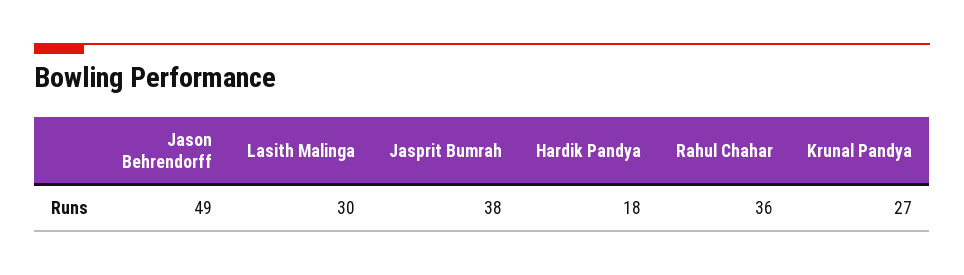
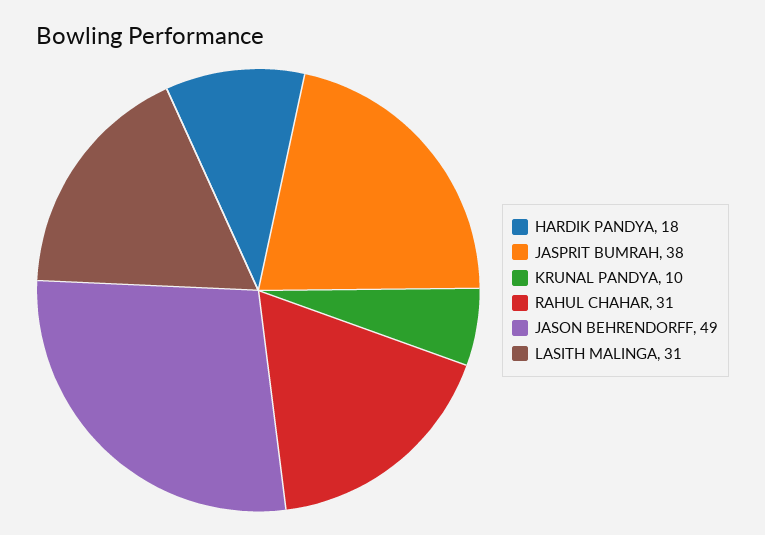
  {
    "Jason Behrendorff": 49,
-   "Lasith Malinga": 30,
+   "Lasith Malinga": 31,
    "Jasprit Bumrah": 38,
    "Hardik Pandya": 18,
-   "Rahul Chahar": 36,
+   "Rahul Chahar": 31,
-   "Krunal Pandya": 27
+   "Krunal Pandya": 10
  }

